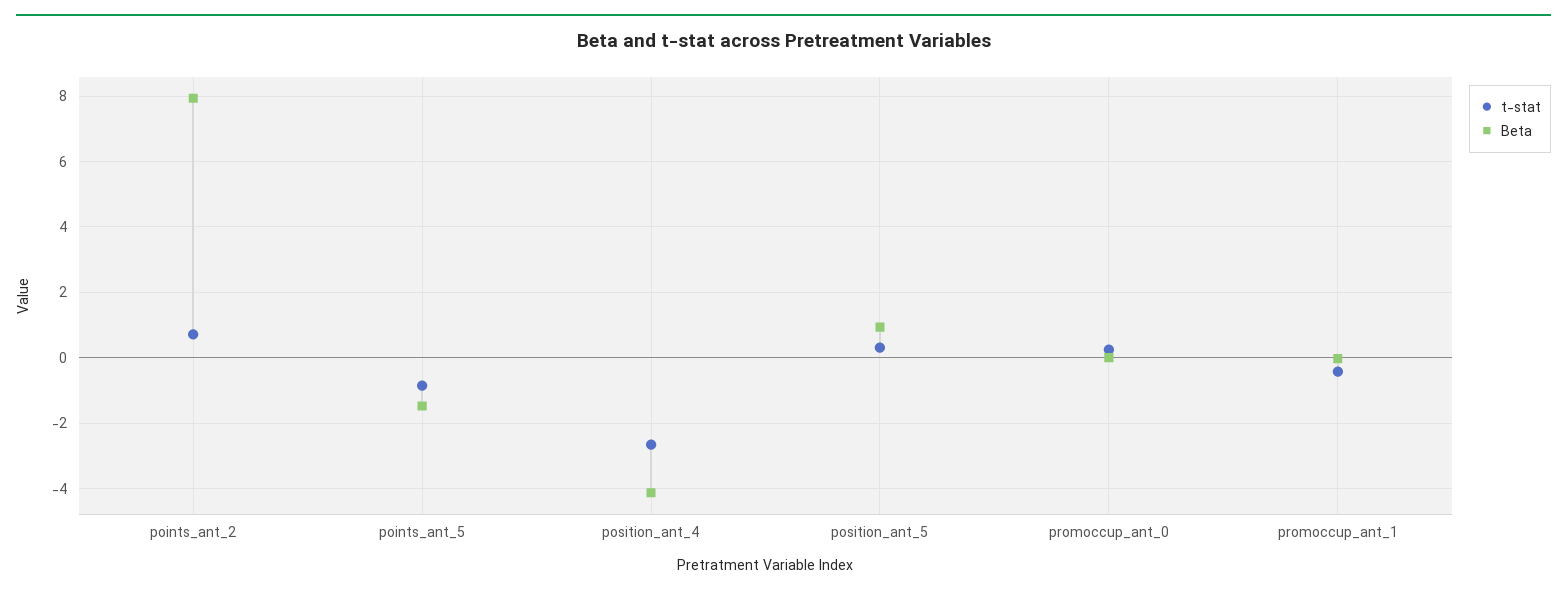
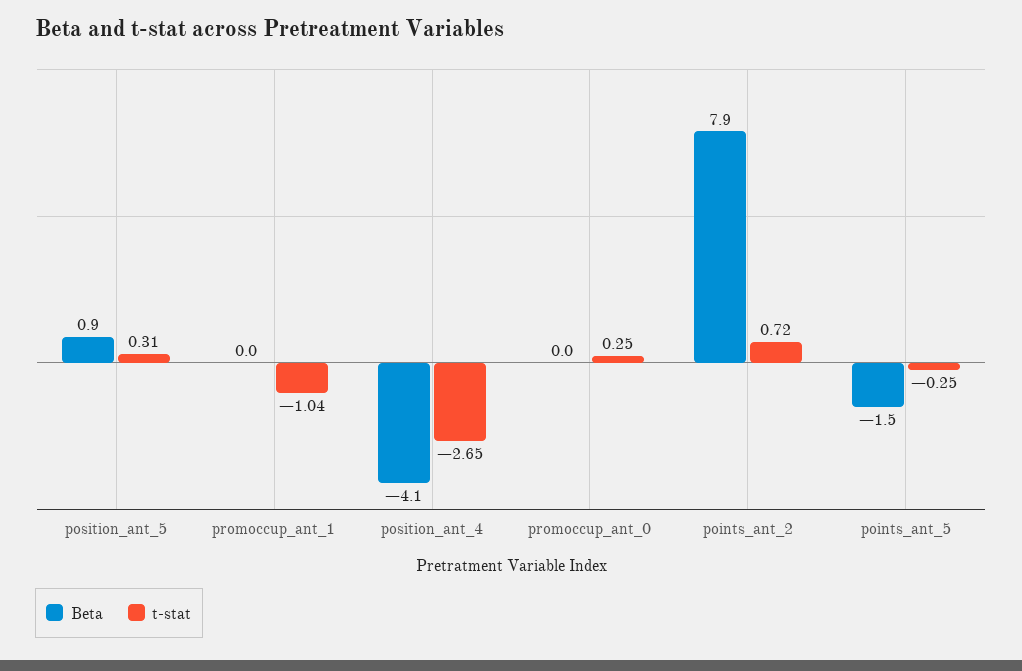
  {
    "t-stat": {
      "points_ant_2": 0.72,
-     "points_ant_5": -0.8,
+     "points_ant_5": -0.25,
      "position_ant_4": -2.65,
      "position_ant_5": 0.31,
      "promoccup_ant_0": 0.25,
-     "promoccup_ant_1": -0.4
+     "promoccup_ant_1": -1.04
    },
    "Beta": {
      "points_ant_2": 7.9,
      "points_ant_5": -1.5,
      "position_ant_4": -4.1,
      "position_ant_5": 0.9,
      "promoccup_ant_0": 0,
      "promoccup_ant_1": 0
    }
  }

